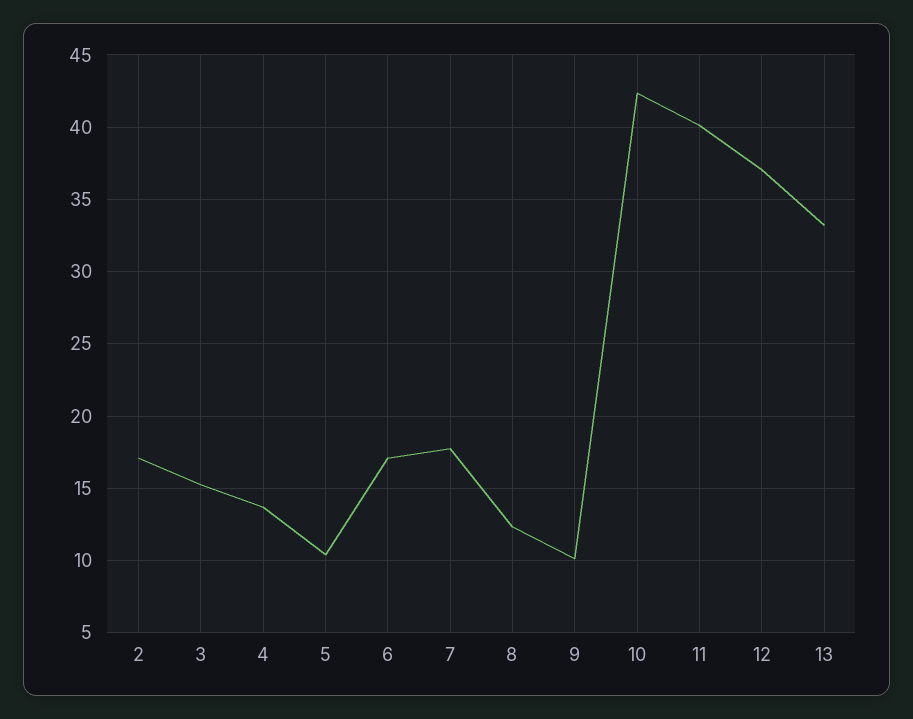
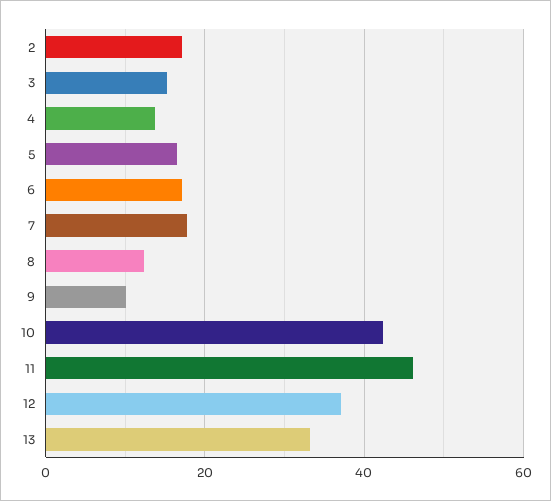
  {
    "2": 17,
    "3": 15.5,
    "4": 13.5,
-   "5": 10.5,
+   "5": 16,
    "6": 17,
    "7": 18,
    "8": 12.5,
    "9": 10,
    "10": 42.5,
-   "11": 40,
+   "11": 46,
    "12": 37,
    "13": 33
  }

